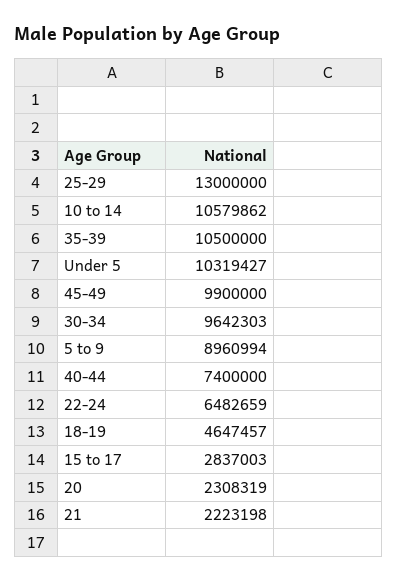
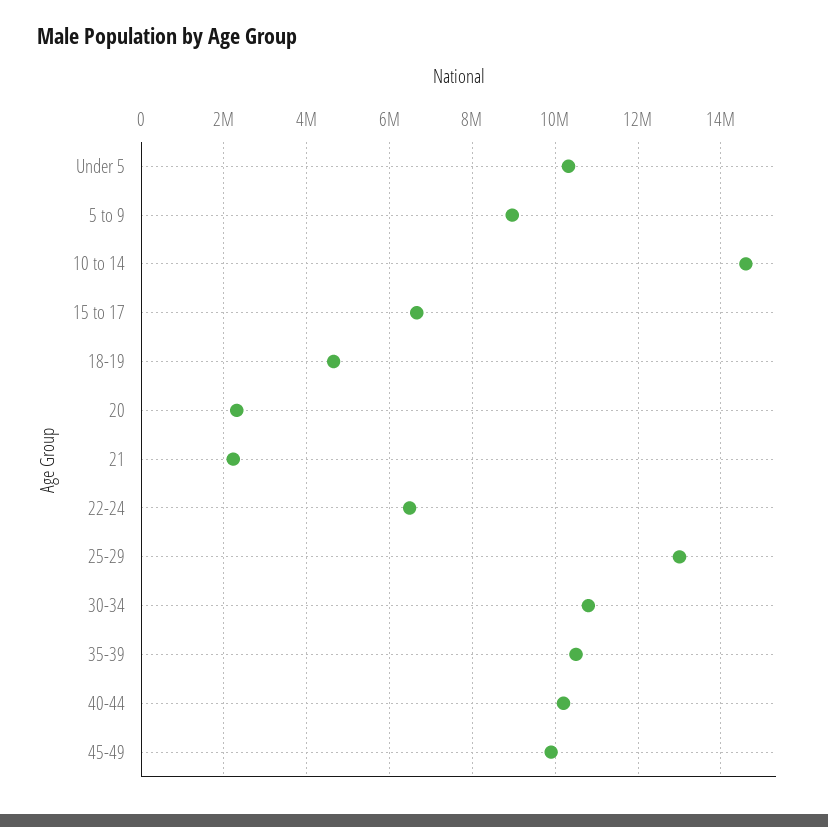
  {
    "25-29": 13000000,
-   "10 to 14": 10579862,
+   "10 to 14": 14600000,
    "35-39": 10500000,
    "Under 5": 10319427,
    "45-49": 9900000,
-   "30-34": 9642303,
+   "30-34": 10800000,
    "5 to 9": 8960994,
-   "40-44": 7400000,
+   "40-44": 10200000,
    "22-24": 6482659,
    "18-19": 4647457,
-   "15 to 17": 2837003,
+   "15 to 17": 6600000,
    "20": 2308319,
    "21": 2223198
  }

